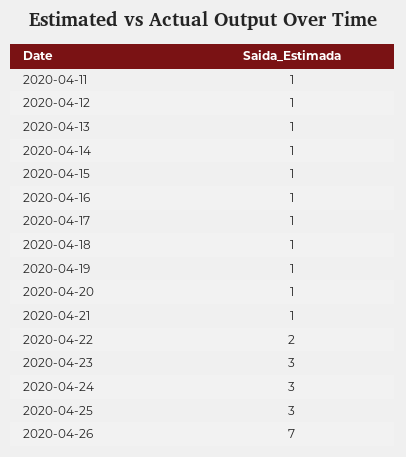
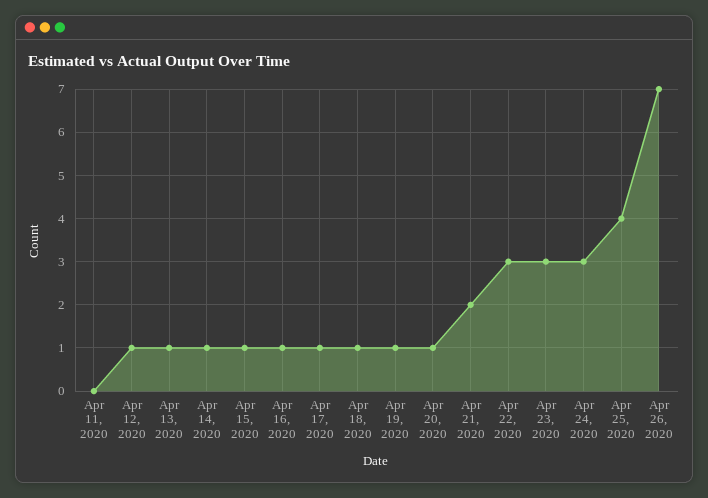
  {
-   "2020-04-11": 1,
+   "2020-04-11": 0,
    "2020-04-12": 1,
    "2020-04-13": 1,
    "2020-04-14": 1,
    "2020-04-15": 1,
    "2020-04-16": 1,
    "2020-04-17": 1,
    "2020-04-18": 1,
    "2020-04-19": 1,
    "2020-04-20": 1,
-   "2020-04-21": 1,
+   "2020-04-21": 2,
-   "2020-04-22": 2,
+   "2020-04-22": 3,
    "2020-04-23": 3,
    "2020-04-24": 3,
-   "2020-04-25": 3,
+   "2020-04-25": 4,
    "2020-04-26": 7
  }

